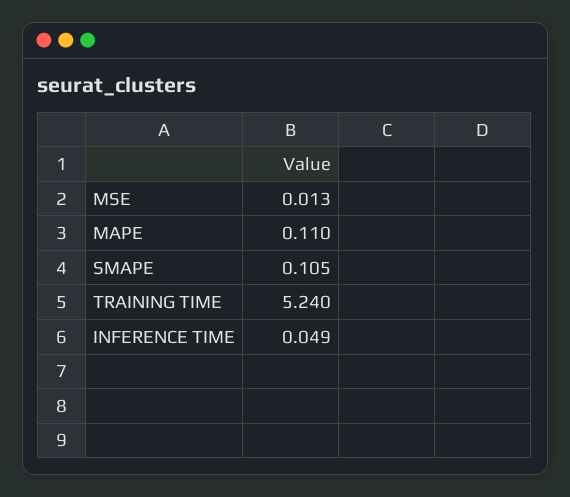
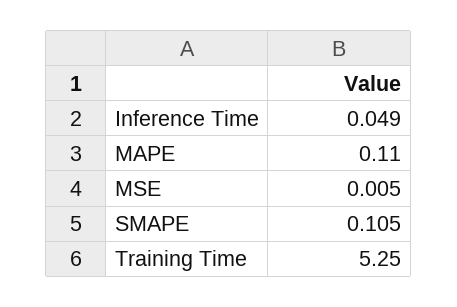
  {
-   "MSE": 0.013,
+   "MSE": 0.005,
    "MAPE": 0.11,
    "SMAPE": 0.105,
-   "TRAINING TIME": 5.24,
+   "TRAINING TIME": 5.25,
    "INFERENCE TIME": 0.049
  }

